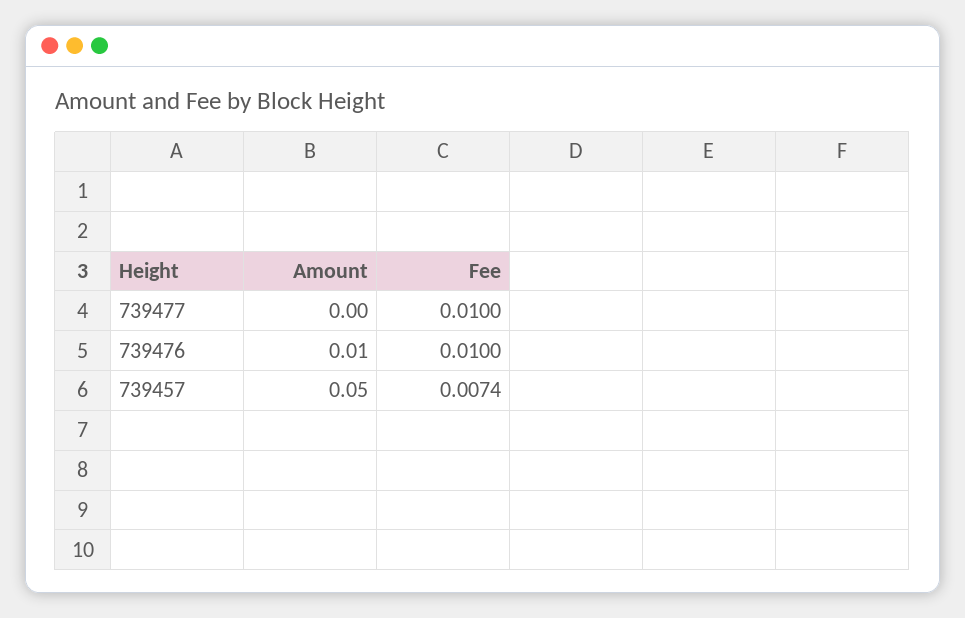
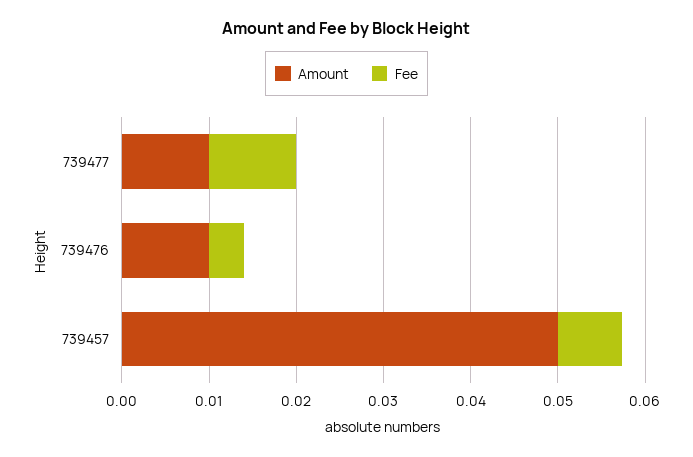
  {
    "Amount": {
-     "739477": 0,
+     "739477": 0.01,
      "739476": 0.01,
      "739457": 0.05
    },
    "Fee": {
      "739477": 0.01,
-     "739476": 0.01,
+     "739476": 0.004,
      "739457": 0.0074
    }
  }

